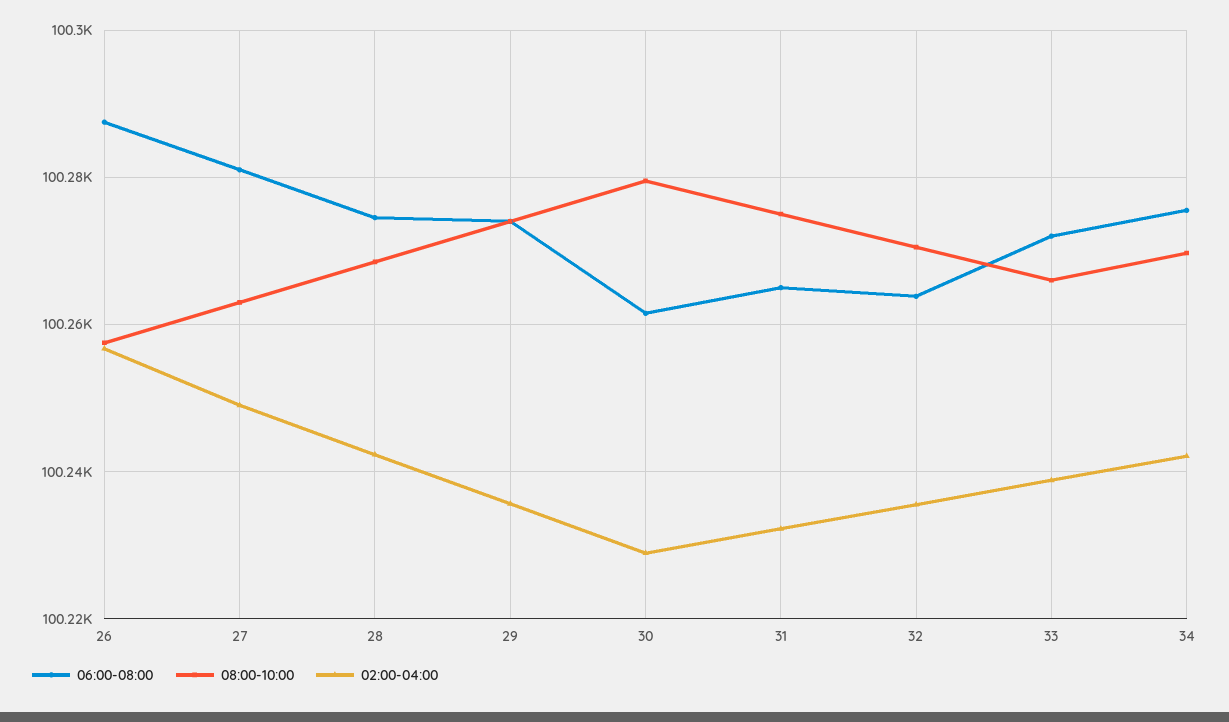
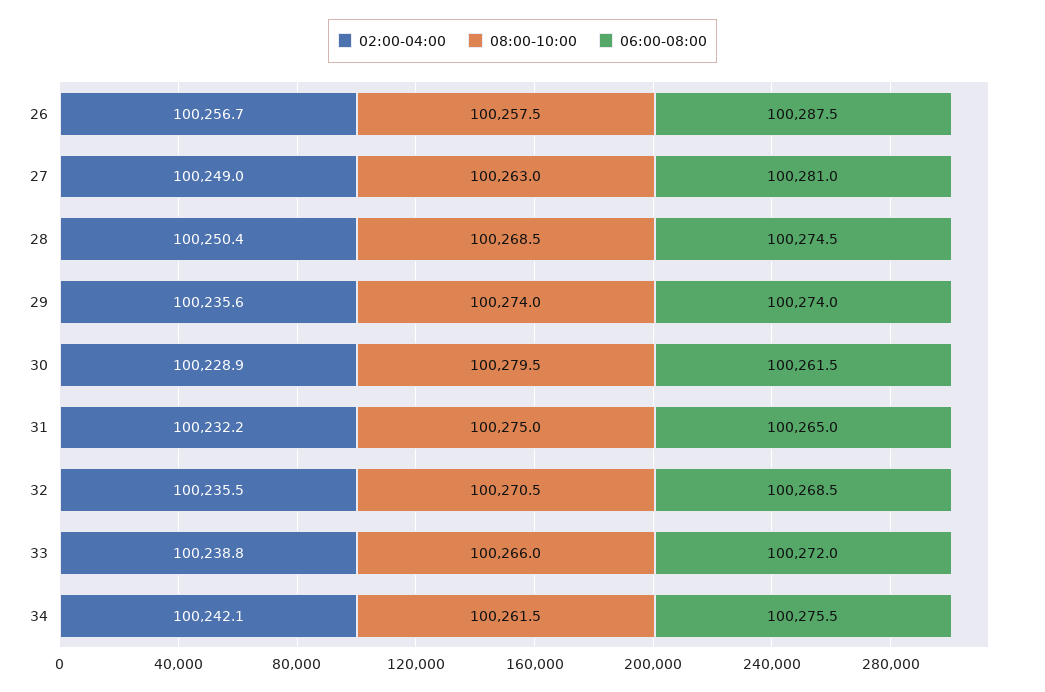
  {
    "06:00-08:00": {
      "26": 100287.5,
      "27": 100281,
      "28": 100274.5,
      "29": 100274,
      "30": 100261.5,
      "31": 100265,
-     "32": 100264,
+     "32": 100268.5,
      "33": 100272,
      "34": 100275.5
    },
    "08:00-10:00": {
      "26": 100257.5,
      "27": 100263,
      "28": 100268.5,
      "29": 100274,
      "30": 100279.5,
      "31": 100275,
      "32": 100270.5,
      "33": 100266,
-     "34": 100270
+     "34": 100261.5
    },
    "02:00-04:00": {
      "26": 100256.7,
      "27": 100249,
-     "28": 100242,
+     "28": 100250.4,
      "29": 100235.6,
      "30": 100228.9,
      "31": 100232.2,
      "32": 100235.5,
      "33": 100238.8,
      "34": 100242.1
    }
  }

